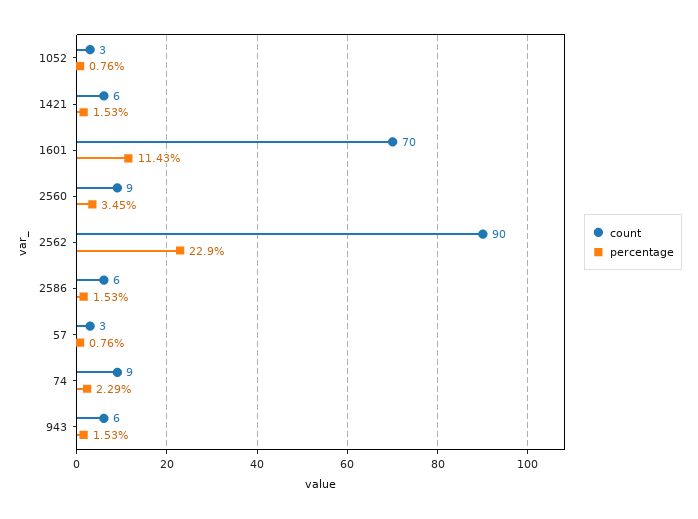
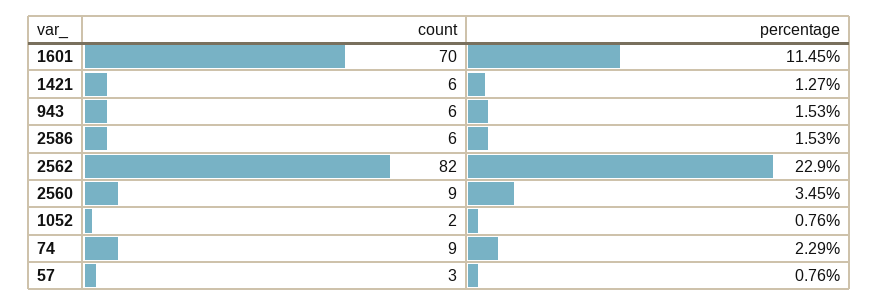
  {
    "count": {
-     "1052": 3,
+     "1052": 2,
      "1421": 6,
      "1601": 70,
      "2560": 9,
-     "2562": 90,
+     "2562": 82,
      "2586": 6,
      "57": 3,
      "74": 9,
      "943": 6
    },
    "percentage": {
      "1052": 0.76,
-     "1421": 1.53,
+     "1421": 1.27,
-     "1601": 11.43,
+     "1601": 11.45,
      "2560": 3.45,
      "2562": 22.9,
      "2586": 1.53,
      "57": 0.76,
      "74": 2.29,
      "943": 1.53
    }
  }

